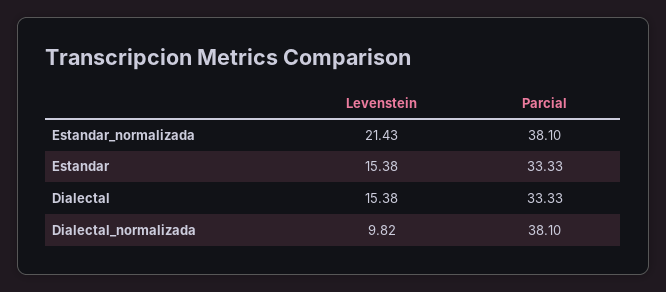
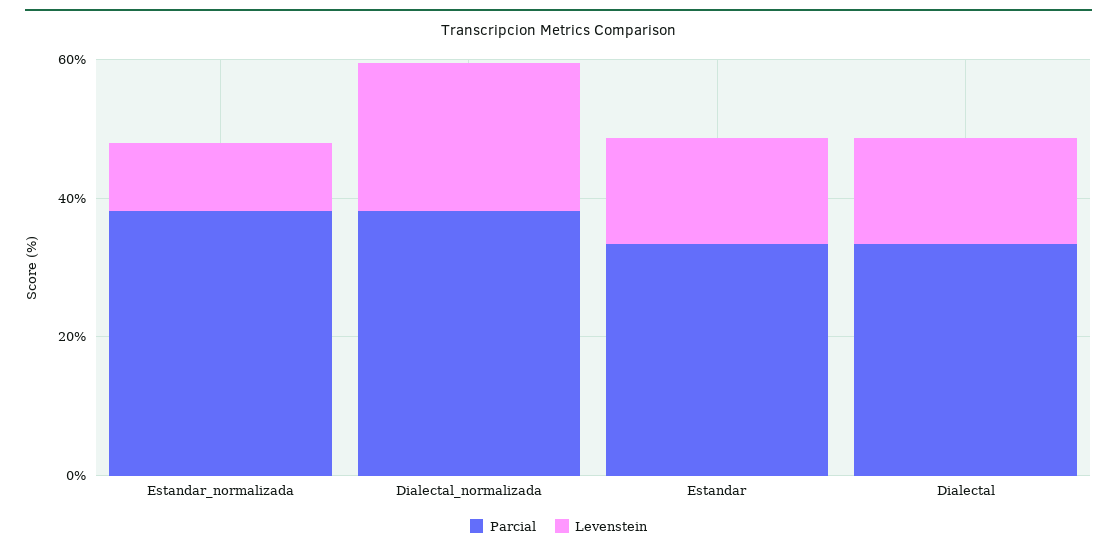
  {
    "Levenstein": {
-     "Estandar_normalizada": 21.43,
+     "Estandar_normalizada": 10,
      "Estandar": 15.38,
      "Dialectal": 15.38,
-     "Dialectal_normalizada": 9.82
+     "Dialectal_normalizada": 20
    },
    "Parcial": {
      "Estandar_normalizada": 38.1,
      "Estandar": 33.33,
      "Dialectal": 33.33,
      "Dialectal_normalizada": 38.1
    }
  }

